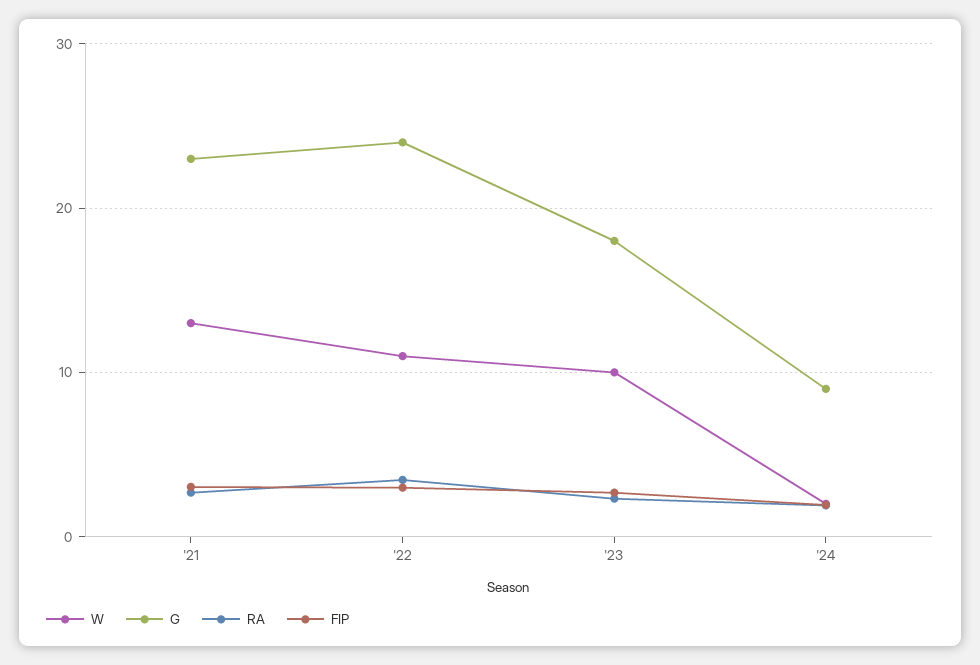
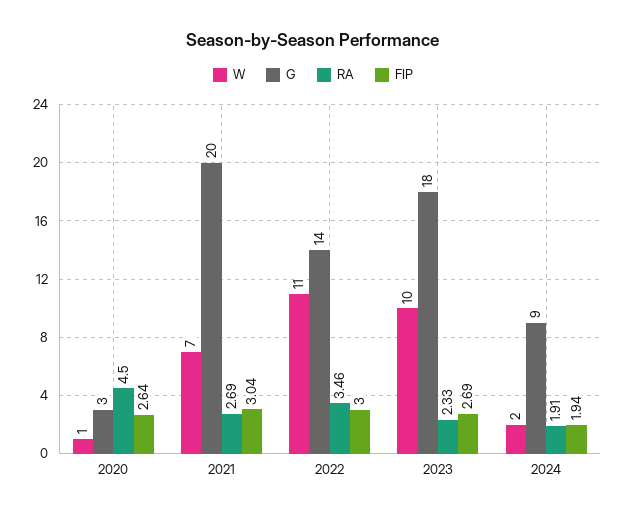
  {
    "W": {
-     "'21": 13,
+     "'21": 7,
      "'22": 11,
      "'23": 10,
-     "'24": 2
+     "'24": 2,
+     "2020": 1
    },
    "G": {
-     "'21": 23,
+     "'21": 20,
-     "'22": 24,
+     "'22": 14,
      "'23": 18,
-     "'24": 9
+     "'24": 9,
+     "2020": 3
    },
    "RA": {
      "'21": 2.69,
      "'22": 3.46,
      "'23": 2.33,
-     "'24": 1.91
+     "'24": 1.91,
+     "2020": 4.5
    },
    "FIP": {
      "'21": 3.04,
      "'22": 3,
      "'23": 2.69,
-     "'24": 1.94
+     "'24": 1.94,
+     "2020": 2.64
    }
  }

